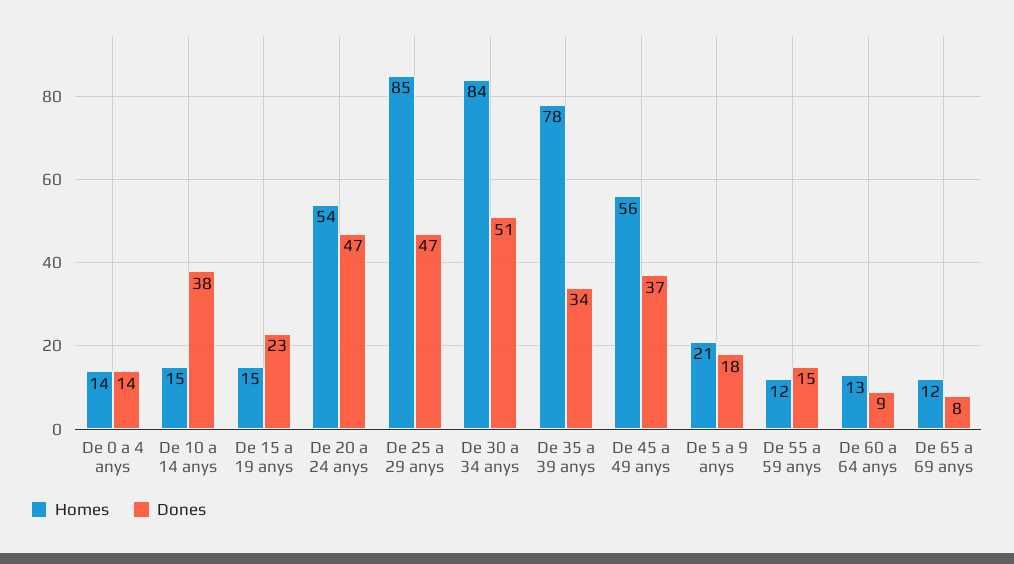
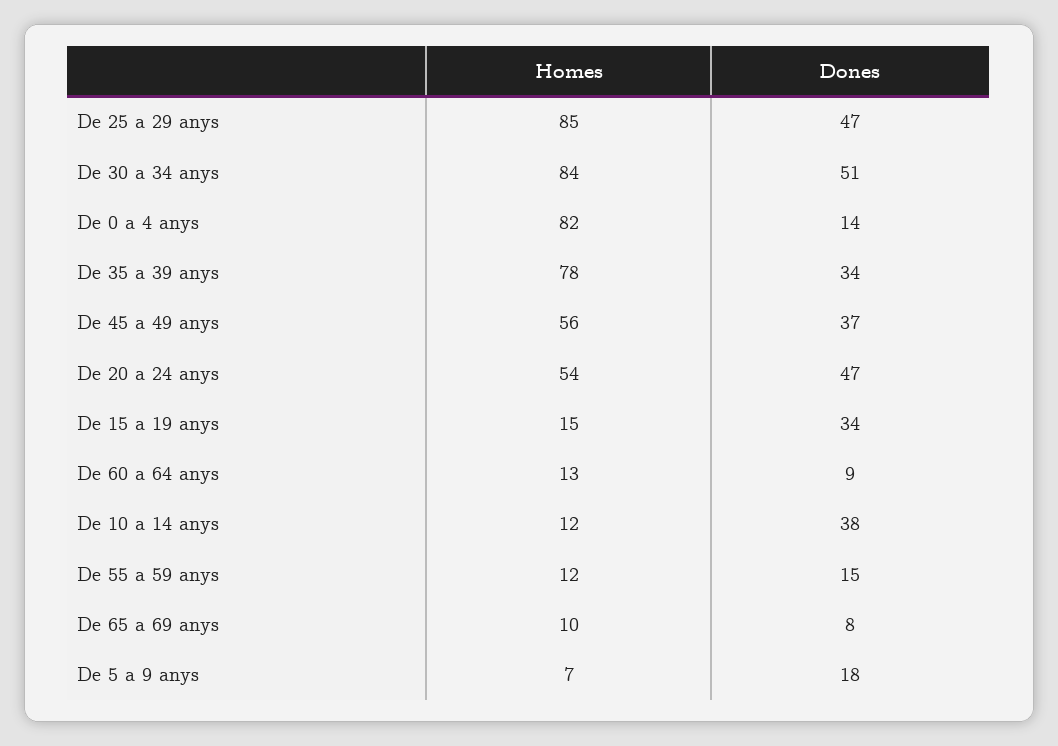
  {
    "Homes": {
-     "De 0 a 4 anys": 14,
+     "De 0 a 4 anys": 82,
-     "De 10 a 14 anys": 15,
+     "De 10 a 14 anys": 12,
      "De 15 a 19 anys": 15,
      "De 20 a 24 anys": 54,
      "De 25 a 29 anys": 85,
      "De 30 a 34 anys": 84,
      "De 35 a 39 anys": 78,
      "De 45 a 49 anys": 56,
-     "De 5 a 9 anys": 21,
+     "De 5 a 9 anys": 7,
      "De 55 a 59 anys": 12,
      "De 60 a 64 anys": 13,
-     "De 65 a 69 anys": 12
+     "De 65 a 69 anys": 10
    },
    "Dones": {
      "De 0 a 4 anys": 14,
      "De 10 a 14 anys": 38,
-     "De 15 a 19 anys": 23,
+     "De 15 a 19 anys": 34,
      "De 20 a 24 anys": 47,
      "De 25 a 29 anys": 47,
      "De 30 a 34 anys": 51,
      "De 35 a 39 anys": 34,
      "De 45 a 49 anys": 37,
      "De 5 a 9 anys": 18,
      "De 55 a 59 anys": 15,
      "De 60 a 64 anys": 9,
      "De 65 a 69 anys": 8
    }
  }

